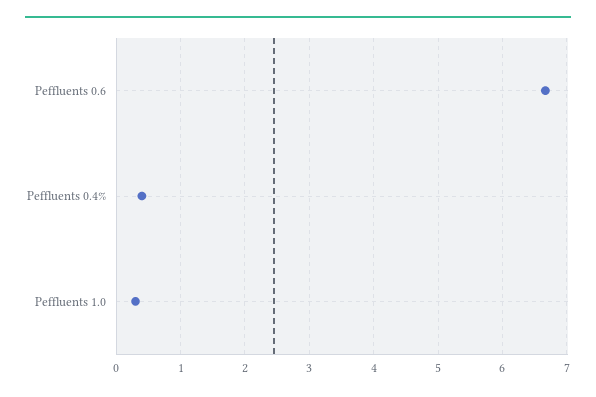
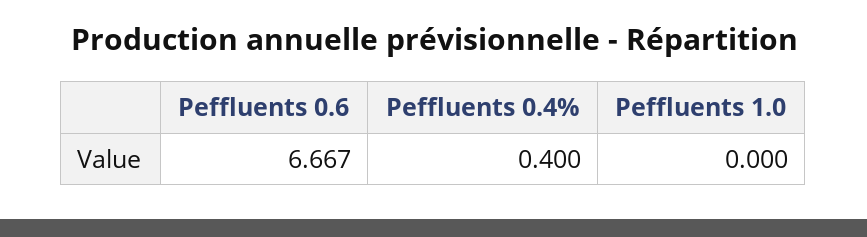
  {
    "Peffluents 0.6": 6.667,
    "Peffluents 0.4%": 0.4,
-   "Peffluents 1.0": 0.3
+   "Peffluents 1.0": 0
  }

